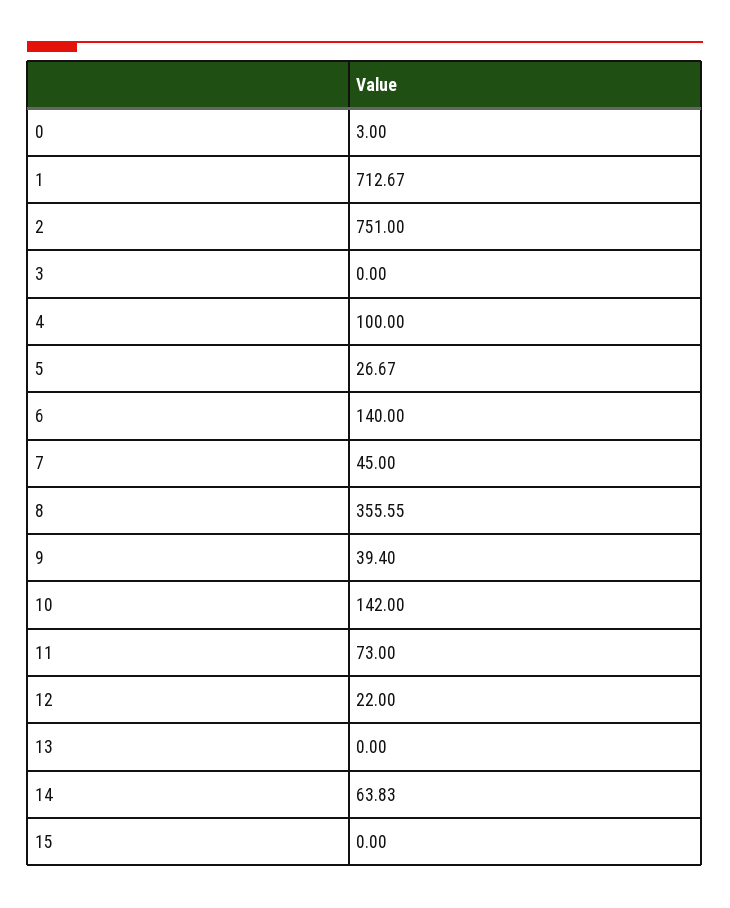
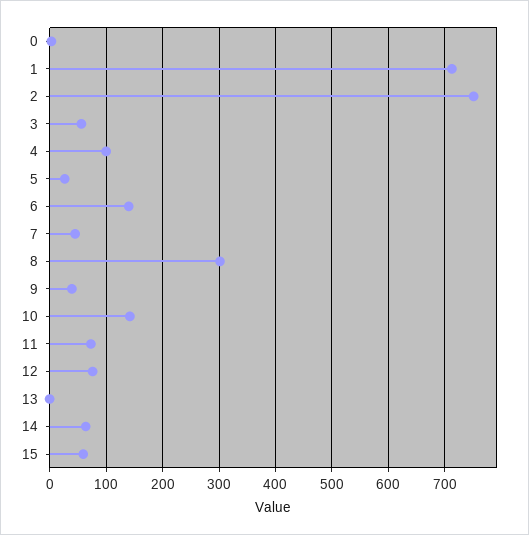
  {
    "0": 3,
    "1": 712.67,
    "2": 751,
-   "3": 0,
+   "3": 60,
    "4": 100,
    "5": 26.67,
    "6": 140,
    "7": 45,
-   "8": 355.55,
+   "8": 300,
    "9": 39.4,
    "10": 142,
    "11": 73,
-   "12": 22,
+   "12": 80,
    "13": 0,
    "14": 63.83,
-   "15": 0
+   "15": 60
  }

